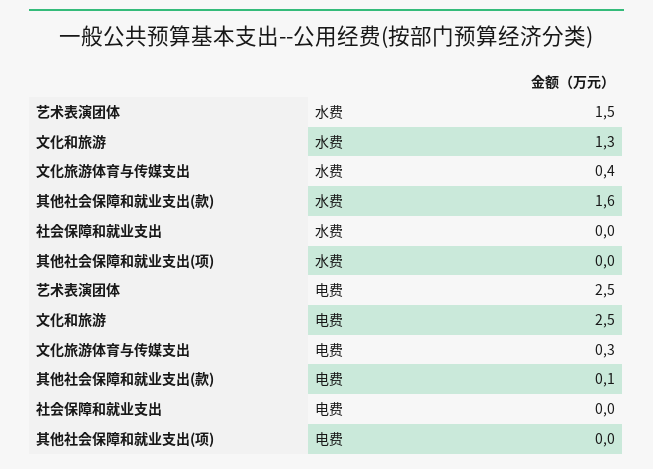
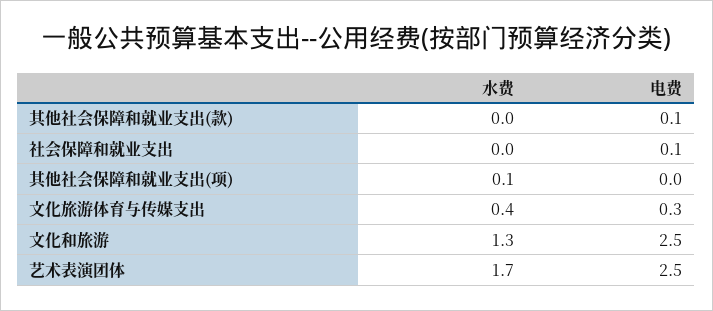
  {
    "艺术表演团体": {
-     "水费": 1.5,
+     "水费": 1.7,
      "电费": 2.5
    },
    "文化和旅游": {
      "水费": 1.3,
      "电费": 2.5
    },
    "文化旅游体育与传媒支出": {
      "水费": 0.4,
      "电费": 0.3
    },
    "其他社会保障和就业支出(款)": {
-     "水费": 1.6,
+     "水费": 0,
      "电费": 0.1
    },
    "社会保障和就业支出": {
      "水费": 0,
-     "电费": 0
+     "电费": 0.1
    },
    "其他社会保障和就业支出(项)": {
-     "水费": 0,
+     "水费": 0.1,
      "电费": 0
    }
  }

